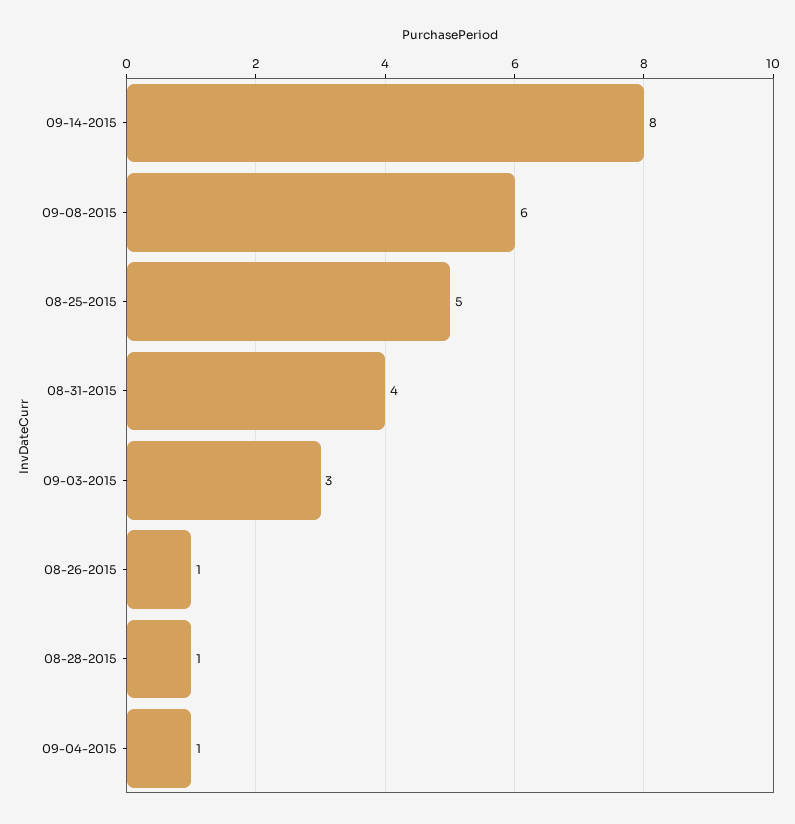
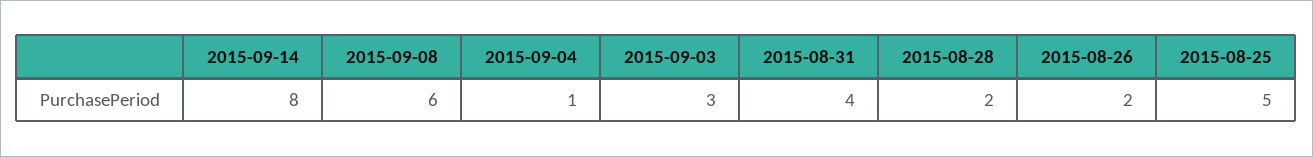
  {
    "09-14-2015": 8,
    "09-08-2015": 6,
    "08-25-2015": 5,
    "08-31-2015": 4,
    "09-03-2015": 3,
-   "08-26-2015": 1,
+   "08-26-2015": 2,
-   "08-28-2015": 1,
+   "08-28-2015": 2,
    "09-04-2015": 1
  }

